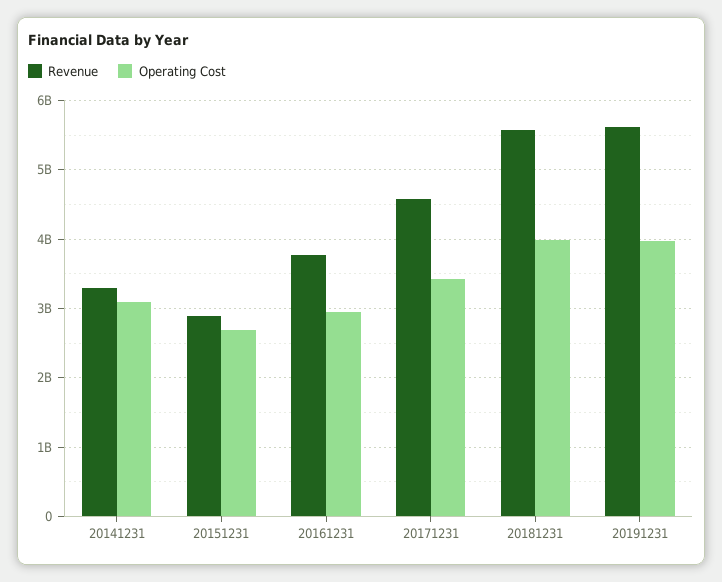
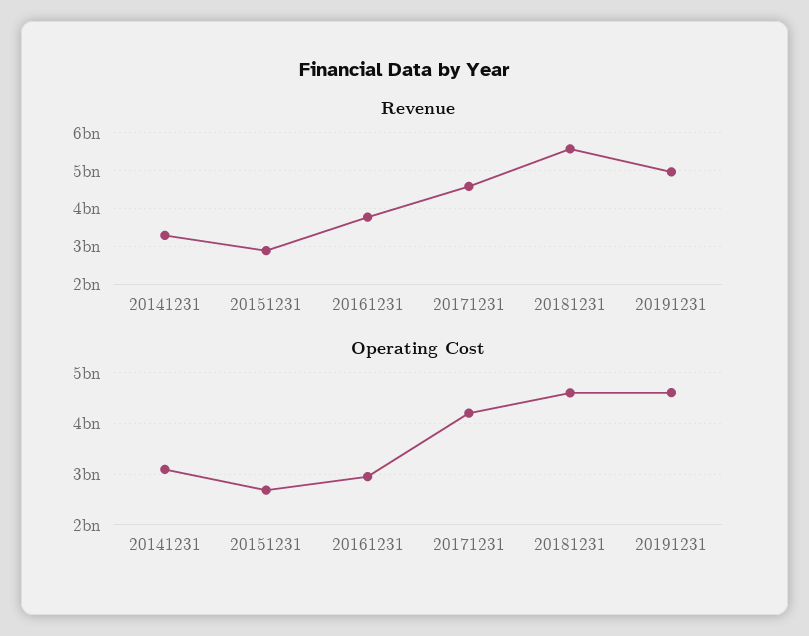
  {
    "Revenue": {
      "20141231": 3300000000,
      "20151231": 2900000000,
      "20161231": 3800000000,
      "20171231": 4600000000,
      "20181231": 5600000000,
-     "20191231": 5600000000
+     "20191231": 5000000000
    },
    "Operating Cost": {
      "20141231": 3100000000,
      "20151231": 2700000000,
      "20161231": 3000000000,
-     "20171231": 3400000000,
+     "20171231": 4200000000,
-     "20181231": 4000000000,
+     "20181231": 4600000000,
-     "20191231": 4000000000
+     "20191231": 4600000000
    }
  }

